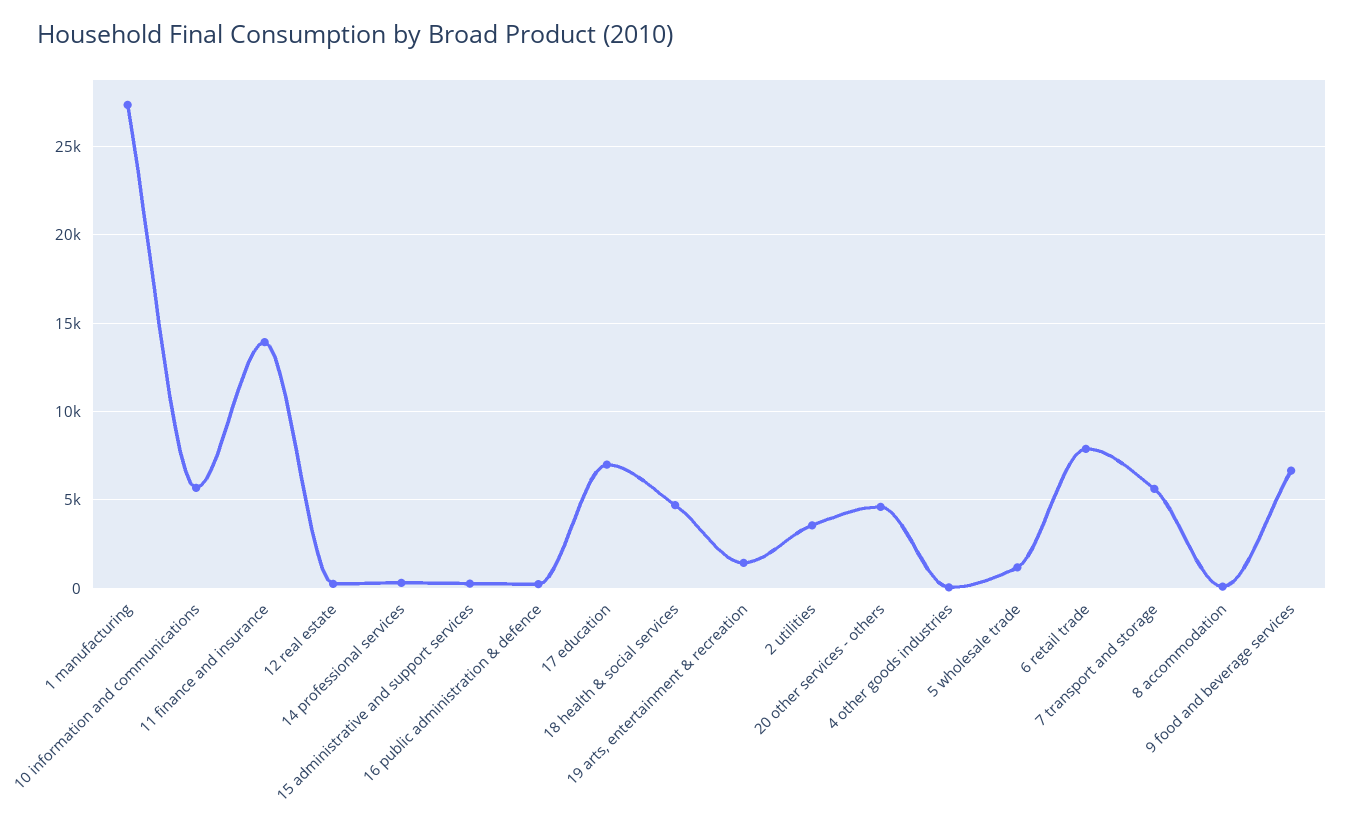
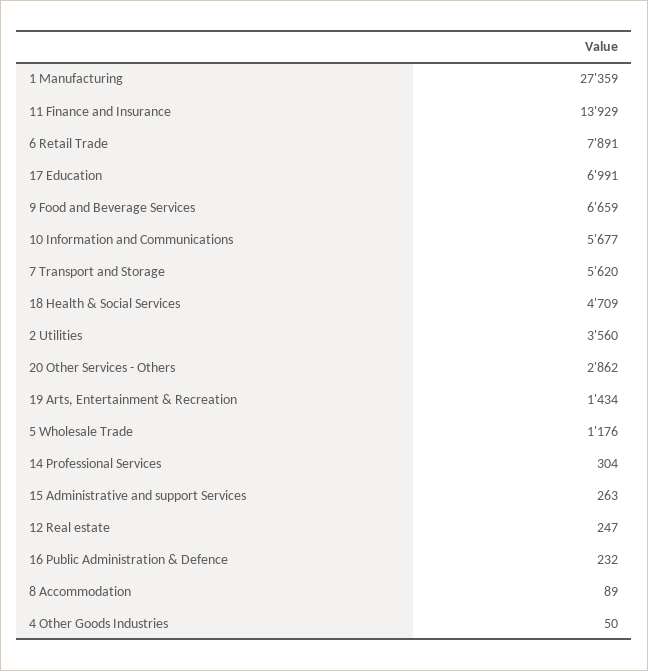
  {
    "1 manufacturing": 27359,
    "10 information and communications": 5677,
    "11 finance and insurance": 13929,
    "12 real estate": 247,
    "14 professional services": 304,
    "15 administrative and support services": 263,
    "16 public administration & defence": 232,
    "17 education": 6991,
    "18 health & social services": 4709,
    "19 arts, entertainment & recreation": 1434,
    "2 utilities": 3560,
-   "20 other services - others": 4500,
+   "20 other services - others": 2862,
    "4 other goods industries": 50,
    "5 wholesale trade": 1176,
    "6 retail trade": 7891,
    "7 transport and storage": 5620,
    "8 accommodation": 89,
    "9 food and beverage services": 6659
  }

